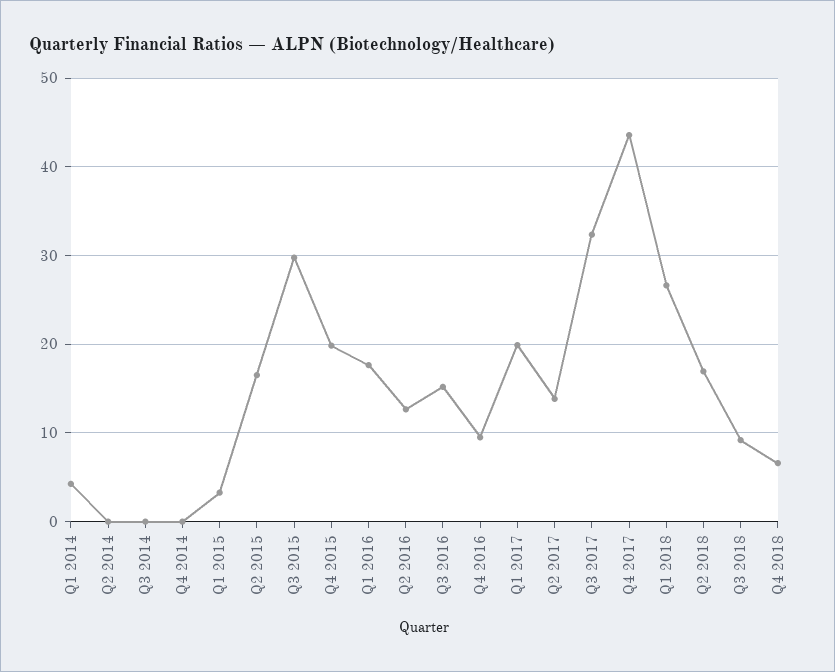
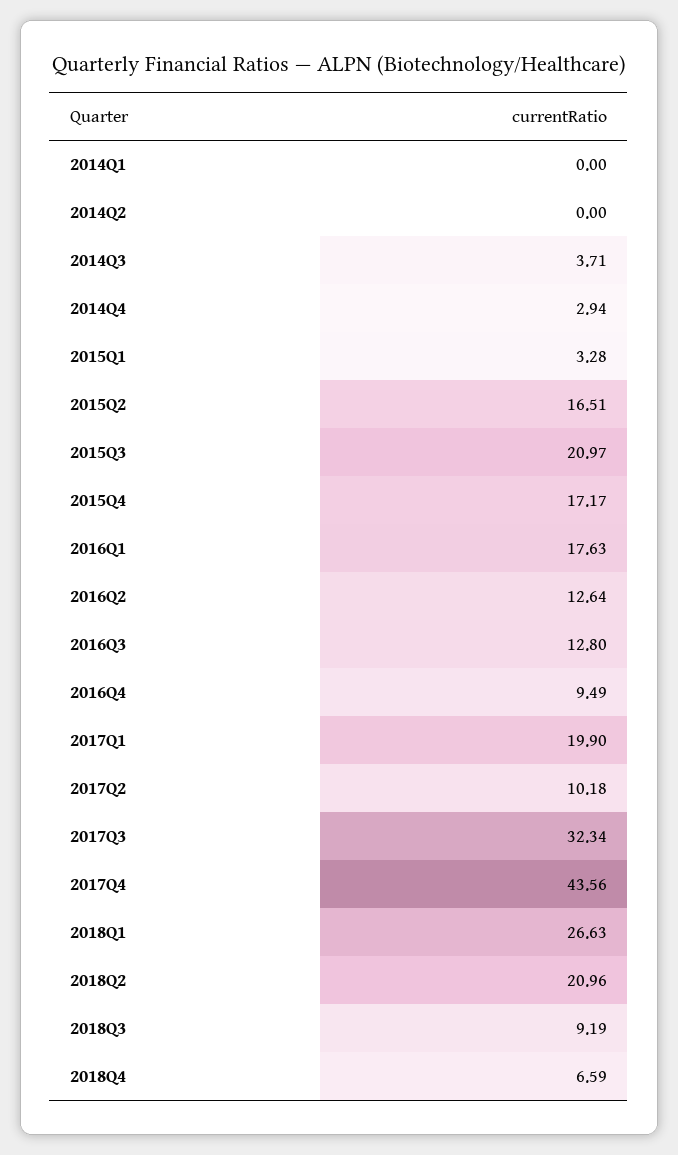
  {
-   "Q1 2014": 4,
+   "Q1 2014": 0,
    "Q2 2014": 0,
-   "Q3 2014": 0,
+   "Q3 2014": 3.71,
-   "Q4 2014": 0,
+   "Q4 2014": 2.94,
    "Q1 2015": 3.28,
    "Q2 2015": 16.51,
-   "Q3 2015": 30,
+   "Q3 2015": 20.97,
-   "Q4 2015": 20,
+   "Q4 2015": 17.17,
    "Q1 2016": 17.63,
    "Q2 2016": 12.64,
-   "Q3 2016": 15,
+   "Q3 2016": 12.8,
    "Q4 2016": 9.49,
    "Q1 2017": 19.9,
-   "Q2 2017": 14,
+   "Q2 2017": 10.18,
    "Q3 2017": 32.34,
    "Q4 2017": 43.56,
    "Q1 2018": 26.63,
-   "Q2 2018": 17,
+   "Q2 2018": 20.96,
    "Q3 2018": 9.19,
    "Q4 2018": 6.59
  }

